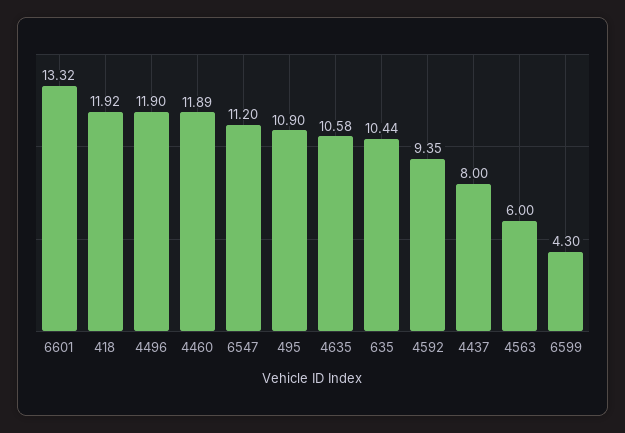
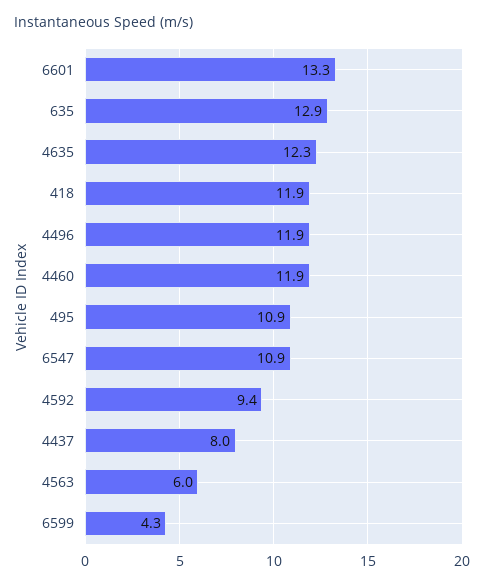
  {
    "6601": 13.32,
    "418": 11.92,
    "4496": 11.9,
    "4460": 11.89,
-   "6547": 11.2,
+   "6547": 10.9,
    "495": 10.9,
-   "4635": 10.58,
+   "4635": 12.3,
-   "635": 10.44,
+   "635": 12.9,
    "4592": 9.35,
    "4437": 8,
    "4563": 6,
    "6599": 4.3
  }

